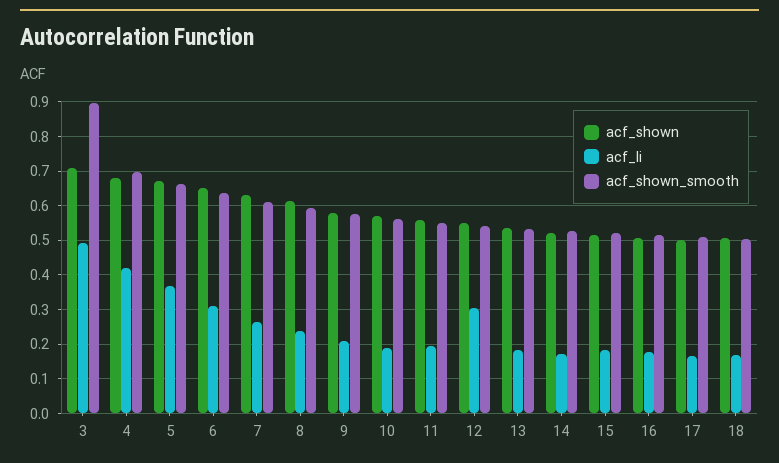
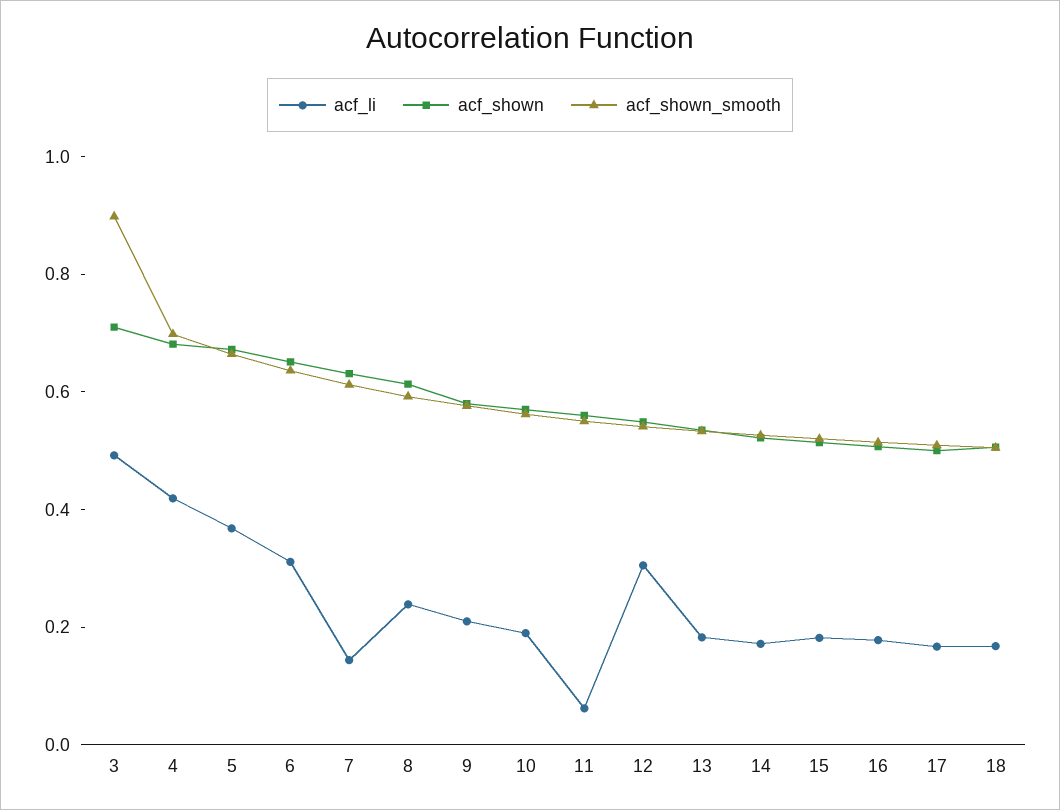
  {
    "acf_shown": {
      "3": 0.72,
      "4": 0.68,
      "5": 0.68,
      "6": 0.66,
      "7": 0.64,
      "8": 0.62,
      "9": 0.58,
      "10": 0.58,
      "11": 0.56,
      "12": 0.54,
      "13": 0.54,
      "14": 0.52,
      "15": 0.52,
      "16": 0.5,
      "17": 0.5,
      "18": 0.5
    },
    "acf_li": {
      "3": 0.5,
      "4": 0.42,
      "5": 0.36,
      "6": 0.32,
-     "7": 0.26,
+     "7": 0.15,
      "8": 0.24,
      "9": 0.22,
      "10": 0.2,
-     "11": 0.2,
+     "11": 0.05,
      "12": 0.3,
      "13": 0.18,
      "14": 0.18,
      "15": 0.18,
      "16": 0.18,
      "17": 0.16,
      "18": 0.16
    },
    "acf_shown_smooth": {
      "3": 0.9,
      "4": 0.7,
      "5": 0.66,
      "6": 0.64,
      "7": 0.62,
      "8": 0.6,
      "9": 0.58,
      "10": 0.56,
      "11": 0.56,
      "12": 0.54,
      "13": 0.54,
      "14": 0.52,
      "15": 0.52,
      "16": 0.52,
      "17": 0.5,
      "18": 0.5
    }
  }

